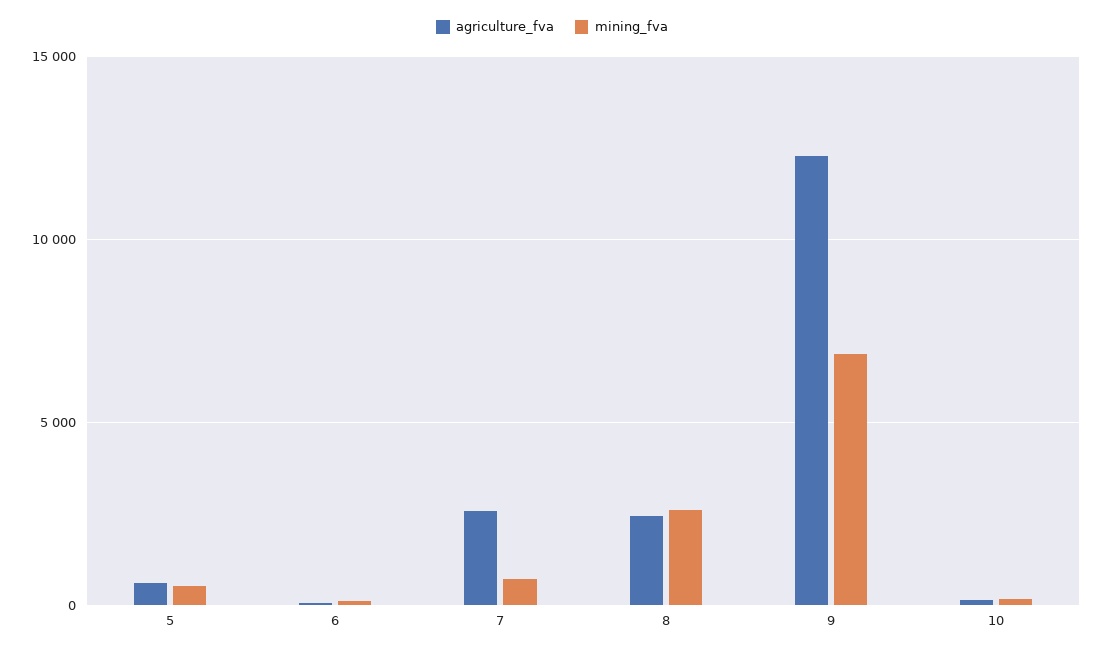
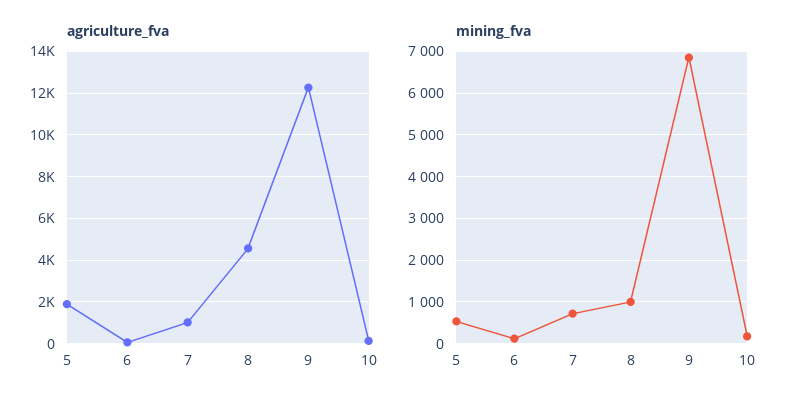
  {
    "agriculture_fva": {
-     "5": 500,
+     "5": 2000,
      "6": 0,
-     "7": 2500,
+     "7": 1000,
-     "8": 2500,
+     "8": 4500,
      "9": 12500,
      "10": 0
    },
    "mining_fva": {
      "5": 600,
      "6": 200,
      "7": 800,
-     "8": 2500,
+     "8": 1000,
      "9": 6800,
      "10": 200
    }
  }

